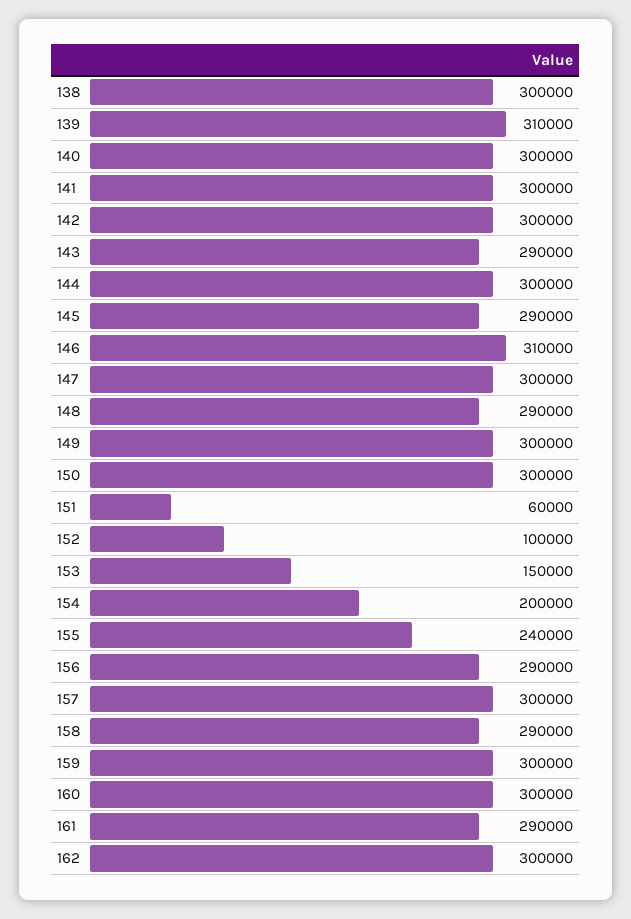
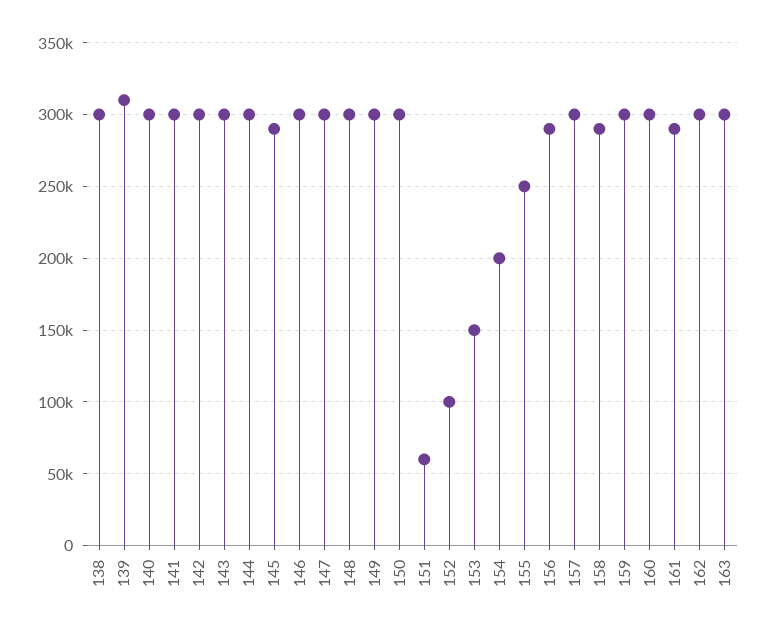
  {
    "138": 300000,
    "139": 310000,
    "140": 300000,
    "141": 300000,
    "142": 300000,
-   "143": 290000,
+   "143": 300000,
    "144": 300000,
    "145": 290000,
-   "146": 310000,
+   "146": 300000,
    "147": 300000,
-   "148": 290000,
+   "148": 300000,
    "149": 300000,
    "150": 300000,
    "151": 60000,
    "152": 100000,
    "153": 150000,
    "154": 200000,
-   "155": 240000,
+   "155": 250000,
    "156": 290000,
    "157": 300000,
    "158": 290000,
    "159": 300000,
    "160": 300000,
    "161": 290000,
-   "162": 300000
+   "162": 300000,
+   "163": 300000
  }

